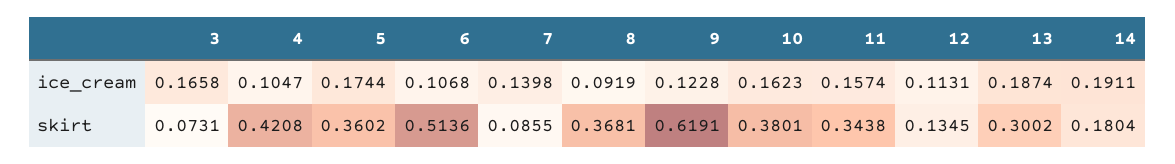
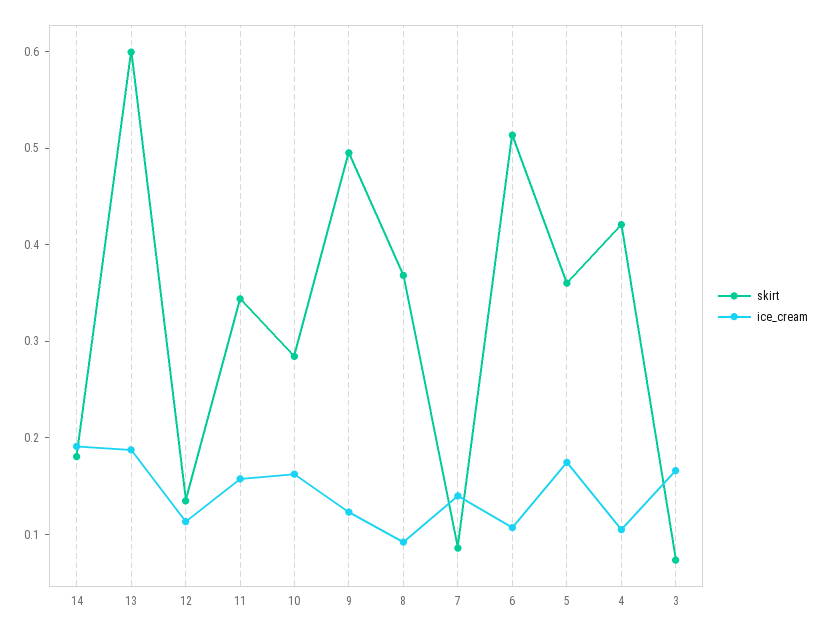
  {
    "ice_cream": {
      "3": 0.1658,
      "4": 0.1047,
      "5": 0.1744,
      "6": 0.1068,
      "7": 0.1398,
      "8": 0.0919,
      "9": 0.1228,
      "10": 0.1623,
      "11": 0.1574,
      "12": 0.1131,
      "13": 0.1874,
      "14": 0.1911
    },
    "skirt": {
      "3": 0.0731,
      "4": 0.4208,
      "5": 0.3602,
      "6": 0.5136,
      "7": 0.0855,
      "8": 0.3681,
-     "9": 0.6191,
+     "9": 0.5,
-     "10": 0.3801,
+     "10": 0.28,
      "11": 0.3438,
      "12": 0.1345,
-     "13": 0.3002,
+     "13": 0.6,
      "14": 0.1804
    }
  }

